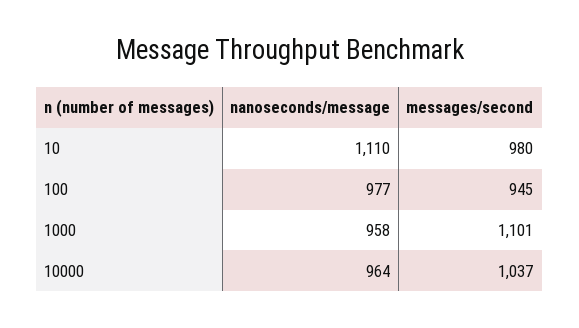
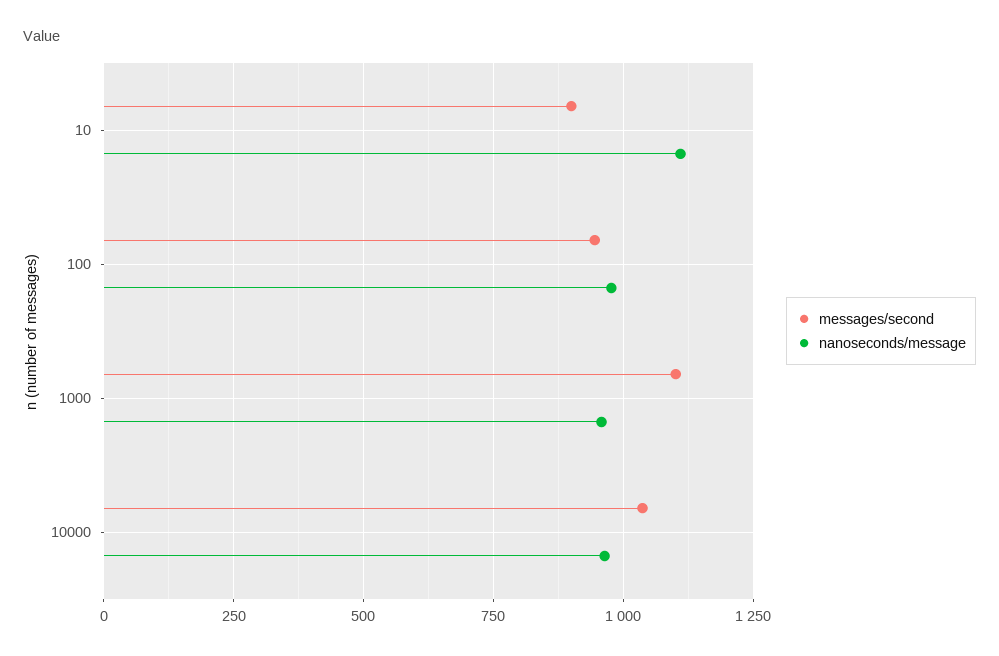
  {
    "nanoseconds/message": {
      "10": 1110,
      "100": 977,
      "1000": 958,
      "10000": 964
    },
    "messages/second": {
-     "10": 980,
+     "10": 900,
      "100": 945,
      "1000": 1101,
      "10000": 1037
    }
  }

